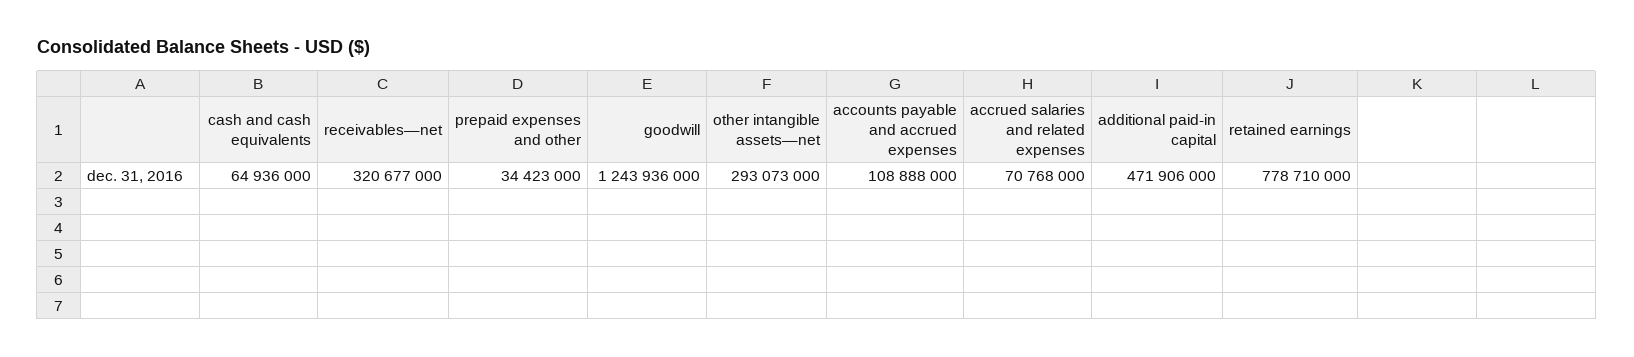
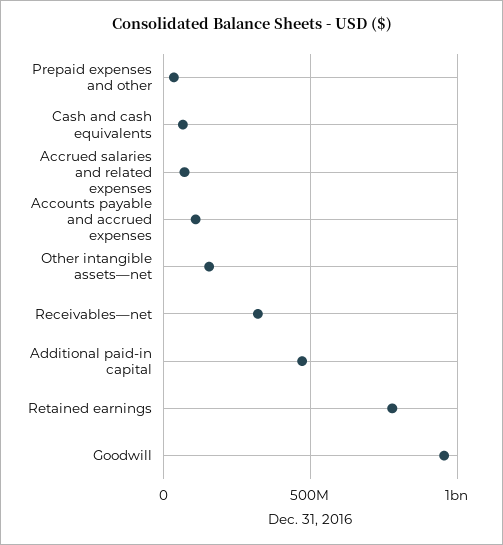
  {
    "cash and cash equivalents": 64936000,
    "receivables—net": 320677000,
    "prepaid expenses and other": 34423000,
-   "goodwill": 1243936000,
+   "goodwill": 950000000,
-   "other intangible assets—net": 293073000,
+   "other intangible assets—net": 150000000,
    "accounts payable and accrued expenses": 108888000,
    "accrued salaries and related expenses": 70768000,
    "additional paid-in capital": 471906000,
    "retained earnings": 778710000
  }

